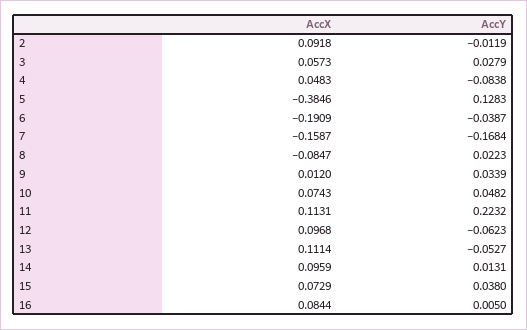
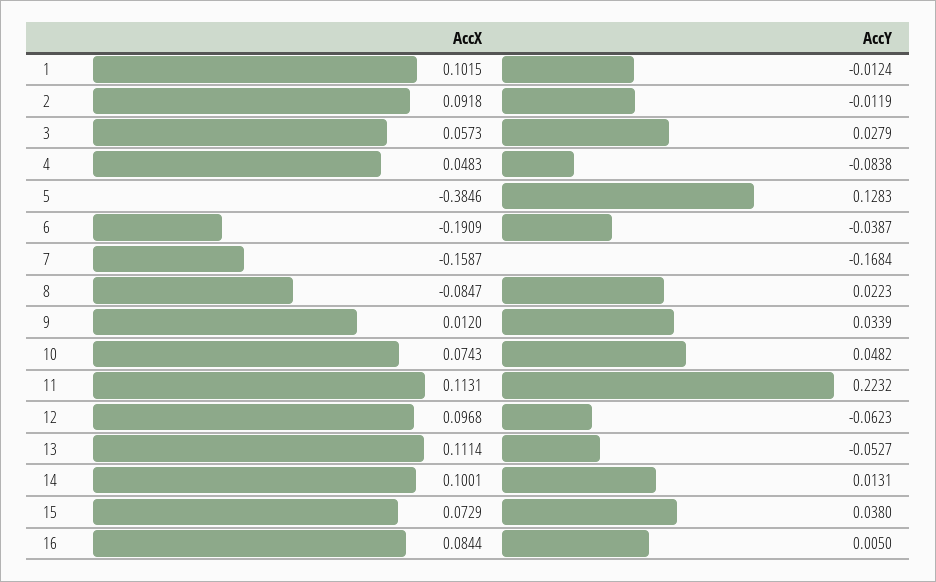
  {
    "AccX": {
      "2": 0.0918,
      "3": 0.0573,
      "4": 0.0483,
      "5": -0.3846,
      "6": -0.1909,
      "7": -0.1587,
      "8": -0.0847,
      "9": 0.012,
      "10": 0.0743,
      "11": 0.1131,
      "12": 0.0968,
      "13": 0.1114,
-     "14": 0.0959,
+     "14": 0.1001,
      "15": 0.0729,
-     "16": 0.0844
+     "16": 0.0844,
+     "1": 0.1015
    },
    "AccY": {
      "2": -0.0119,
      "3": 0.0279,
      "4": -0.0838,
      "5": 0.1283,
      "6": -0.0387,
      "7": -0.1684,
      "8": 0.0223,
      "9": 0.0339,
      "10": 0.0482,
      "11": 0.2232,
      "12": -0.0623,
      "13": -0.0527,
      "14": 0.0131,
      "15": 0.038,
-     "16": 0.005
+     "16": 0.005,
+     "1": -0.0124
    }
  }

